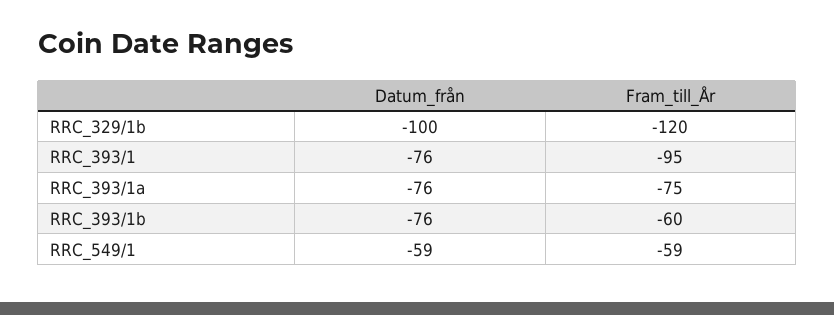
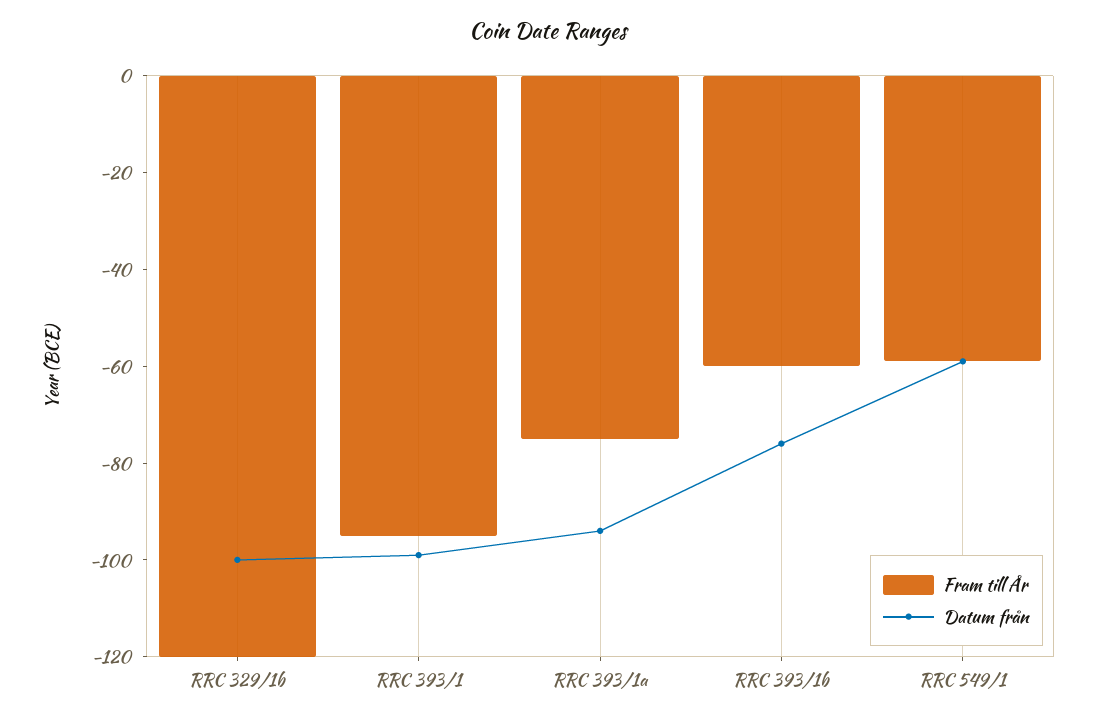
  {
    "Datum_från": {
      "RRC_329/1b": -100,
-     "RRC_393/1": -76,
+     "RRC_393/1": -100,
-     "RRC_393/1a": -76,
+     "RRC_393/1a": -95,
      "RRC_393/1b": -76,
      "RRC_549/1": -59
    },
    "Fram_till_År": {
      "RRC_329/1b": -120,
      "RRC_393/1": -95,
      "RRC_393/1a": -75,
      "RRC_393/1b": -60,
      "RRC_549/1": -59
    }
  }

